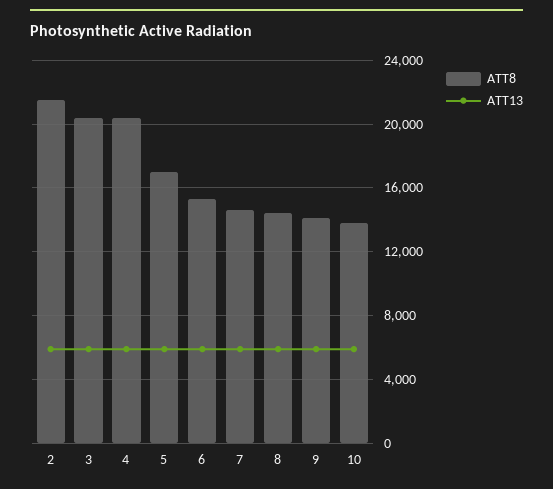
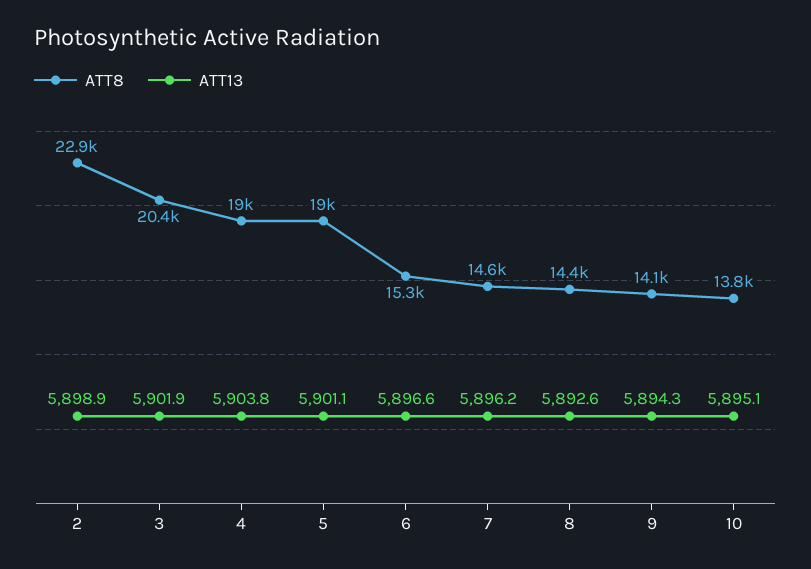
  {
    "ATT8": {
-     "2": 21500,
+     "2": 22900,
      "3": 20400,
-     "4": 20500,
+     "4": 19000,
-     "5": 17000,
+     "5": 19000,
      "6": 15300,
      "7": 14600,
      "8": 14400,
      "9": 14100,
      "10": 13800
    },
    "ATT13": {
      "2": 5898.9,
      "3": 5901.9,
      "4": 5903.8,
      "5": 5901.1,
      "6": 5896.6,
      "7": 5896.2,
      "8": 5892.6,
      "9": 5894.3,
      "10": 5895.1
    }
  }

